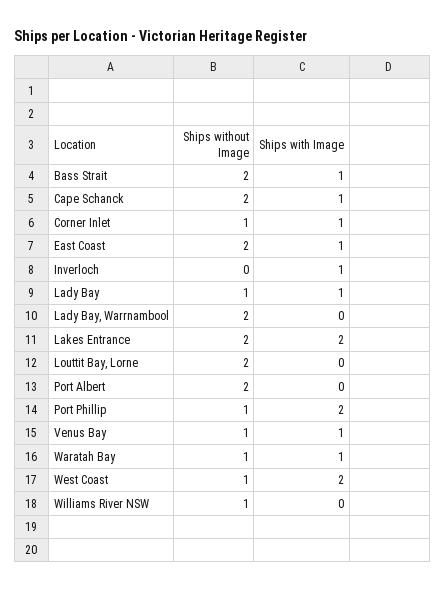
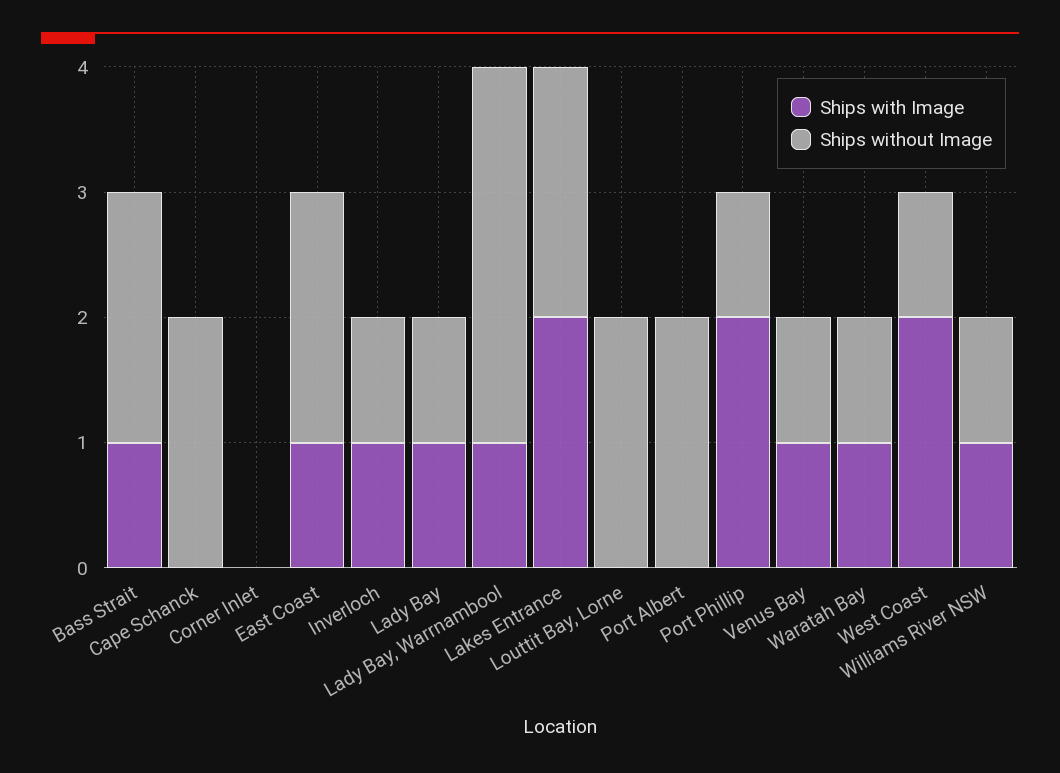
  {
    "Ships without Image": {
      "Bass Strait": 2,
      "Cape Schanck": 2,
-     "Corner Inlet": 1,
+     "Corner Inlet": 0,
      "East Coast": 2,
-     "Inverloch": 0,
+     "Inverloch": 1,
      "Lady Bay": 1,
-     "Lady Bay, Warrnambool": 2,
+     "Lady Bay, Warrnambool": 3,
      "Lakes Entrance": 2,
      "Louttit Bay, Lorne": 2,
      "Port Albert": 2,
      "Port Phillip": 1,
      "Venus Bay": 1,
      "Waratah Bay": 1,
      "West Coast": 1,
      "Williams River NSW": 1
    },
    "Ships with Image": {
      "Bass Strait": 1,
-     "Cape Schanck": 1,
+     "Cape Schanck": 0,
-     "Corner Inlet": 1,
+     "Corner Inlet": 0,
      "East Coast": 1,
      "Inverloch": 1,
      "Lady Bay": 1,
-     "Lady Bay, Warrnambool": 0,
+     "Lady Bay, Warrnambool": 1,
      "Lakes Entrance": 2,
      "Louttit Bay, Lorne": 0,
      "Port Albert": 0,
      "Port Phillip": 2,
      "Venus Bay": 1,
      "Waratah Bay": 1,
      "West Coast": 2,
-     "Williams River NSW": 0
+     "Williams River NSW": 1
    }
  }

